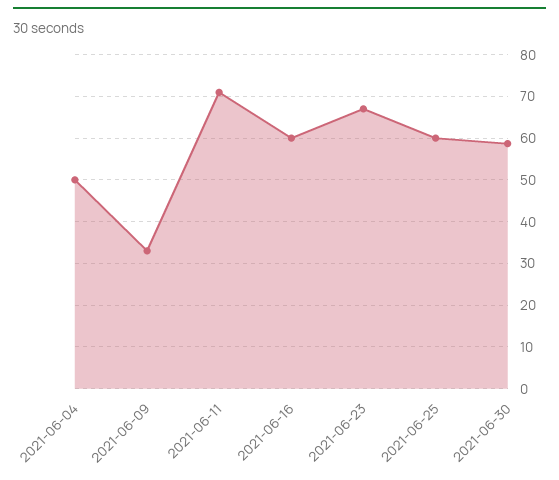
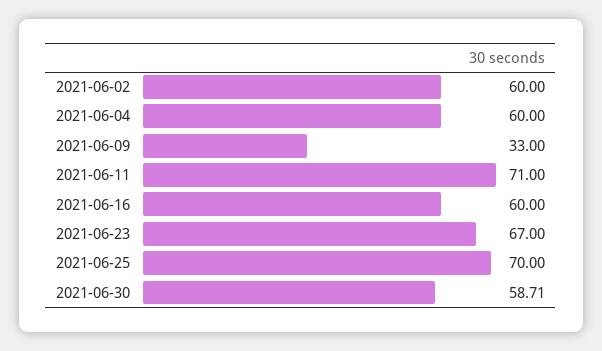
  {
-   "2021-06-04": 50,
+   "2021-06-04": 60,
    "2021-06-09": 33,
    "2021-06-11": 71,
    "2021-06-16": 60,
    "2021-06-23": 67,
-   "2021-06-25": 60,
+   "2021-06-25": 70,
-   "2021-06-30": 58.71
+   "2021-06-30": 58.71,
+   "2021-06-02": 60
  }

